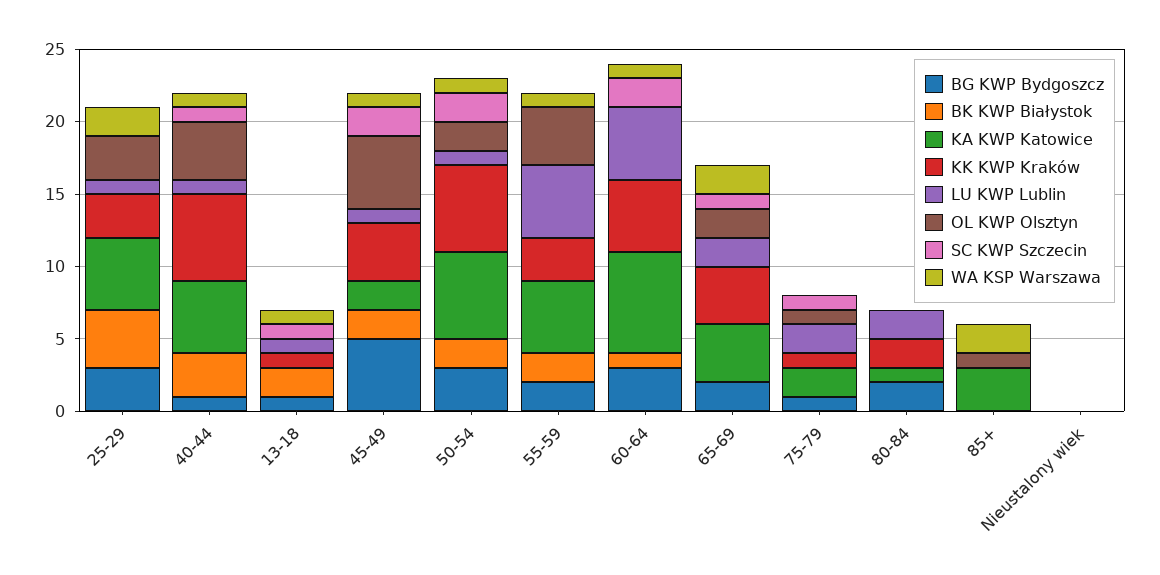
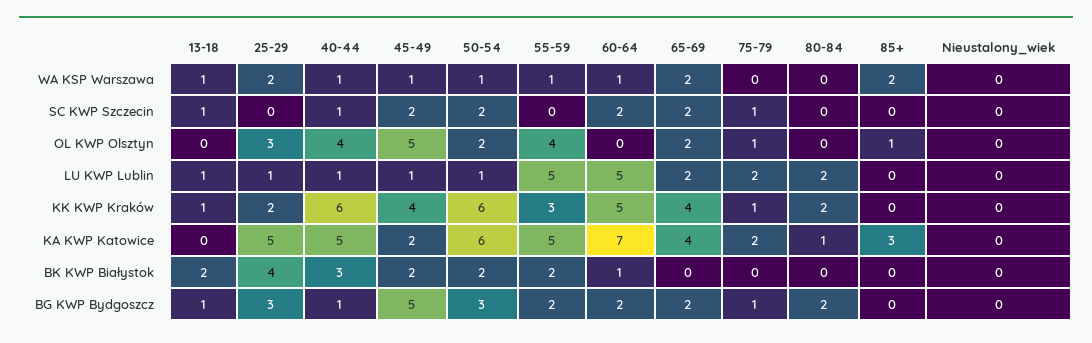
  {
    "BG KWP Bydgoszcz": {
      "25-29": 3,
      "40-44": 1,
      "13-18": 1,
      "45-49": 5,
      "50-54": 3,
      "55-59": 2,
-     "60-64": 3,
+     "60-64": 2,
      "65-69": 2,
      "75-79": 1,
      "80-84": 2,
      "85+": 0,
      "Nieustalony wiek": 0
    },
    "BK KWP Białystok": {
      "25-29": 4,
      "40-44": 3,
      "13-18": 2,
      "45-49": 2,
      "50-54": 2,
      "55-59": 2,
      "60-64": 1,
      "65-69": 0,
      "75-79": 0,
      "80-84": 0,
      "85+": 0,
      "Nieustalony wiek": 0
    },
    "KA KWP Katowice": {
      "25-29": 5,
      "40-44": 5,
      "13-18": 0,
      "45-49": 2,
      "50-54": 6,
      "55-59": 5,
      "60-64": 7,
      "65-69": 4,
      "75-79": 2,
      "80-84": 1,
      "85+": 3,
      "Nieustalony wiek": 0
    },
    "KK KWP Kraków": {
-     "25-29": 3,
+     "25-29": 2,
      "40-44": 6,
      "13-18": 1,
      "45-49": 4,
      "50-54": 6,
      "55-59": 3,
      "60-64": 5,
      "65-69": 4,
      "75-79": 1,
      "80-84": 2,
      "85+": 0,
      "Nieustalony wiek": 0
    },
    "LU KWP Lublin": {
      "25-29": 1,
      "40-44": 1,
      "13-18": 1,
      "45-49": 1,
      "50-54": 1,
      "55-59": 5,
      "60-64": 5,
      "65-69": 2,
      "75-79": 2,
      "80-84": 2,
      "85+": 0,
      "Nieustalony wiek": 0
    },
    "OL KWP Olsztyn": {
      "25-29": 3,
      "40-44": 4,
      "13-18": 0,
      "45-49": 5,
      "50-54": 2,
      "55-59": 4,
      "60-64": 0,
      "65-69": 2,
      "75-79": 1,
      "80-84": 0,
      "85+": 1,
      "Nieustalony wiek": 0
    },
    "SC KWP Szczecin": {
      "25-29": 0,
      "40-44": 1,
      "13-18": 1,
      "45-49": 2,
      "50-54": 2,
      "55-59": 0,
      "60-64": 2,
-     "65-69": 1,
+     "65-69": 2,
      "75-79": 1,
      "80-84": 0,
      "85+": 0,
      "Nieustalony wiek": 0
    },
    "WA KSP Warszawa": {
      "25-29": 2,
      "40-44": 1,
      "13-18": 1,
      "45-49": 1,
      "50-54": 1,
      "55-59": 1,
      "60-64": 1,
      "65-69": 2,
      "75-79": 0,
      "80-84": 0,
      "85+": 2,
      "Nieustalony wiek": 0
    }
  }

